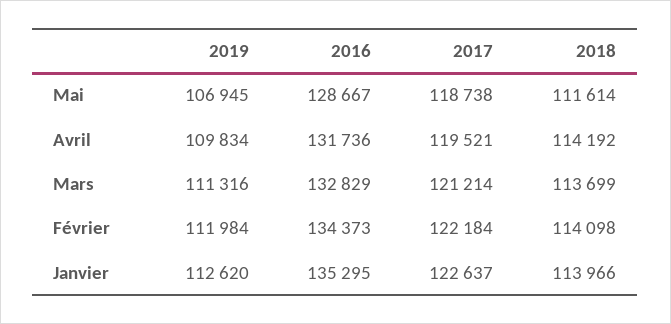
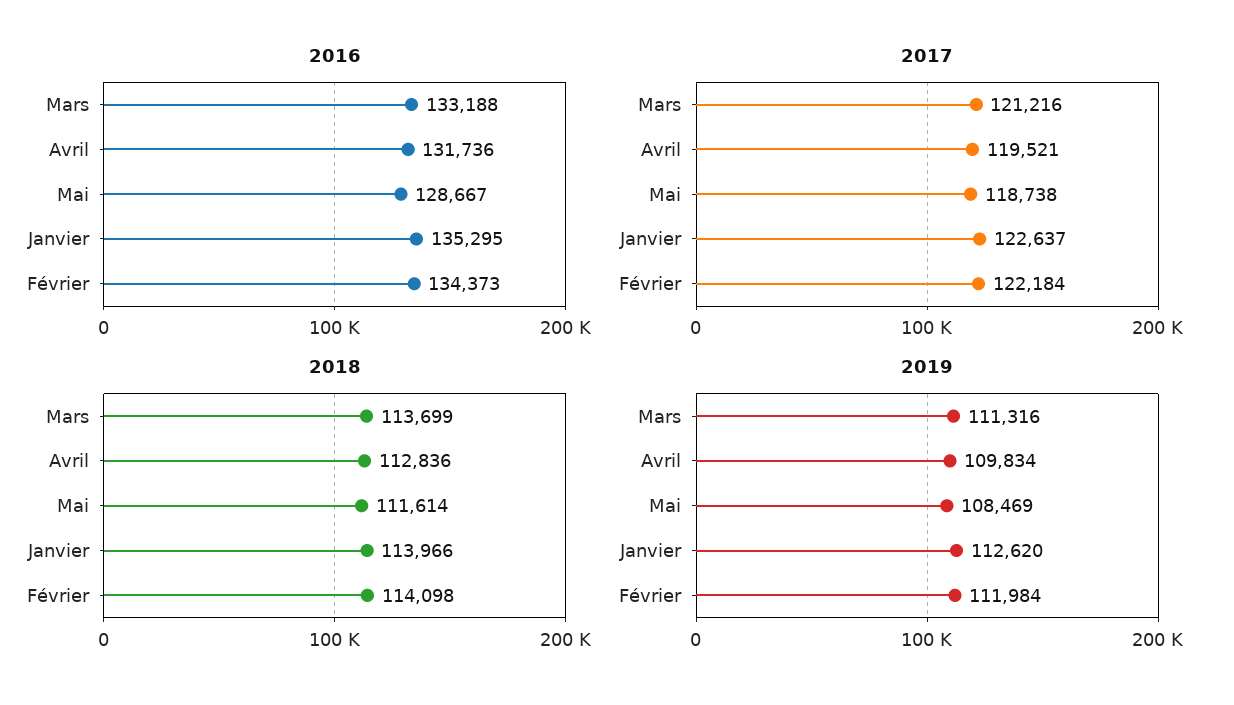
  {
    "2019": {
-     "Mai": 106945,
+     "Mai": 108469,
      "Avril": 109834,
      "Mars": 111316,
      "Février": 111984,
      "Janvier": 112620
    },
    "2016": {
      "Mai": 128667,
      "Avril": 131736,
-     "Mars": 132829,
+     "Mars": 133188,
      "Février": 134373,
      "Janvier": 135295
    },
    "2017": {
      "Mai": 118738,
      "Avril": 119521,
-     "Mars": 121214,
+     "Mars": 121216,
      "Février": 122184,
      "Janvier": 122637
    },
    "2018": {
      "Mai": 111614,
-     "Avril": 114192,
+     "Avril": 112836,
      "Mars": 113699,
      "Février": 114098,
      "Janvier": 113966
    }
  }

